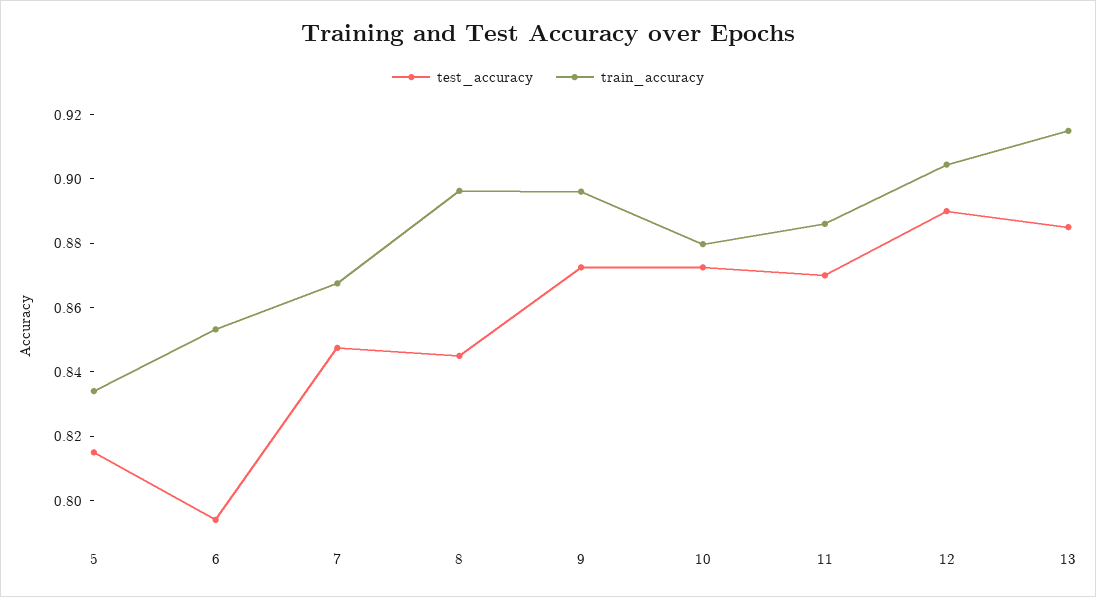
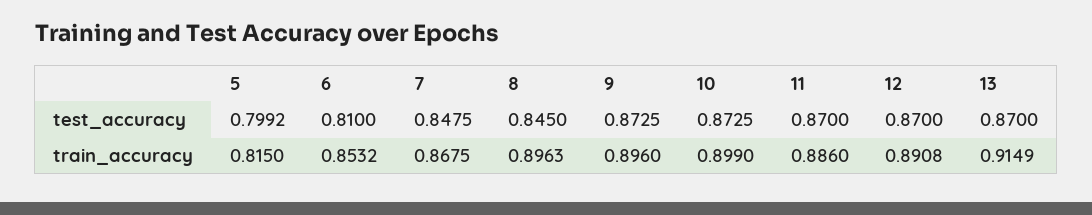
  {
    "test_accuracy": {
-     "5": 0.815,
+     "5": 0.7992,
-     "6": 0.795,
+     "6": 0.81,
      "7": 0.8475,
      "8": 0.845,
      "9": 0.8725,
      "10": 0.8725,
      "11": 0.87,
-     "12": 0.89,
+     "12": 0.87,
-     "13": 0.885
+     "13": 0.87
    },
    "train_accuracy": {
-     "5": 0.835,
+     "5": 0.815,
      "6": 0.8532,
      "7": 0.8675,
      "8": 0.8963,
      "9": 0.896,
-     "10": 0.88,
+     "10": 0.899,
      "11": 0.886,
-     "12": 0.905,
+     "12": 0.8908,
      "13": 0.9149
    }
  }

